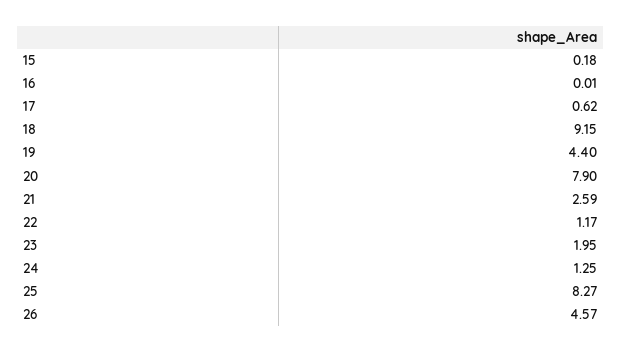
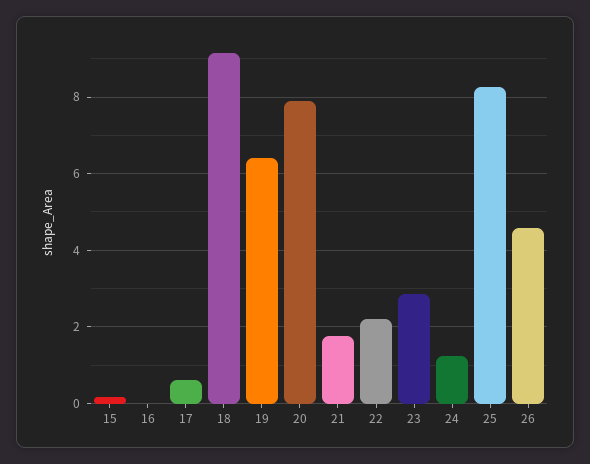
  {
    "15": 0.18,
    "16": 0.01,
    "17": 0.62,
    "18": 9.15,
-   "19": 4.4,
+   "19": 6.4,
    "20": 7.9,
-   "21": 2.59,
+   "21": 1.8,
-   "22": 1.17,
+   "22": 2.2,
-   "23": 1.95,
+   "23": 2.8,
    "24": 1.25,
    "25": 8.27,
    "26": 4.57
  }

